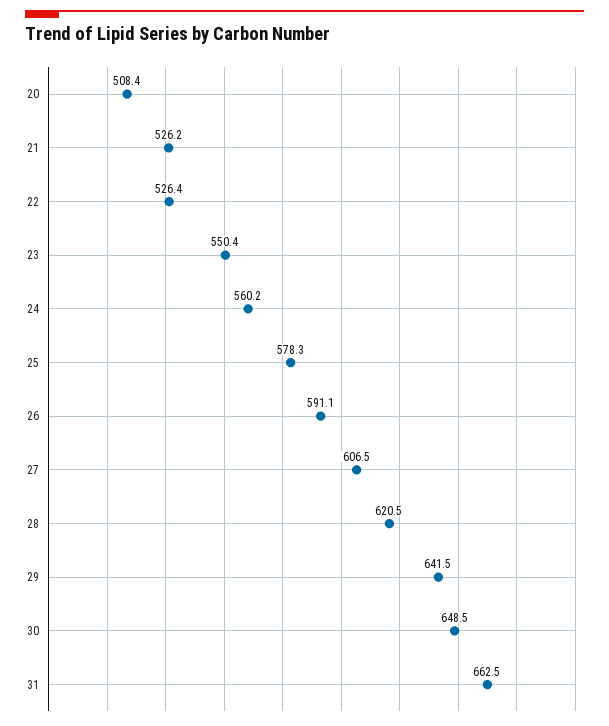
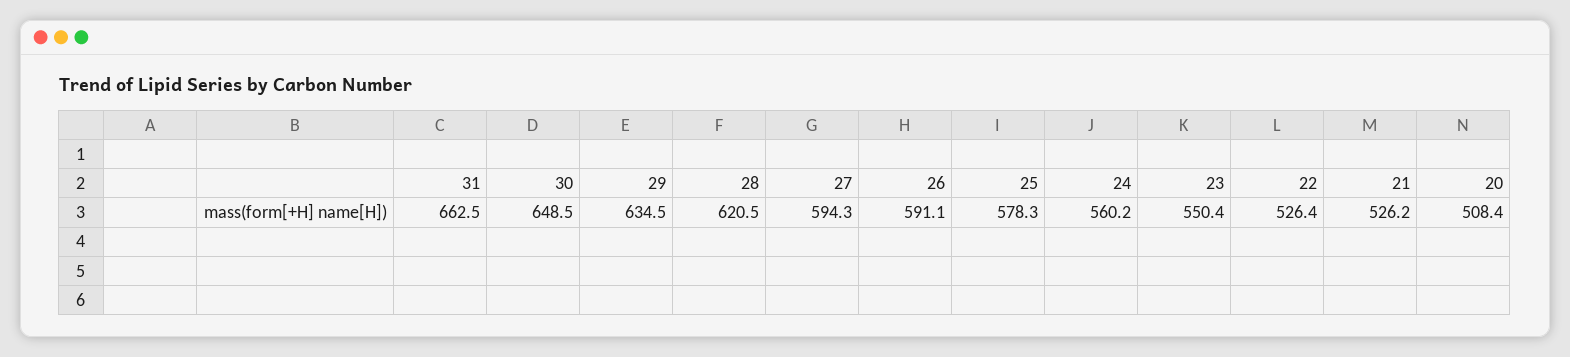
  {
    "20": 508.4,
    "21": 526.2,
    "22": 526.4,
    "23": 550.4,
    "24": 560.2,
    "25": 578.3,
    "26": 591.1,
-   "27": 606.5,
+   "27": 594.3,
    "28": 620.5,
-   "29": 641.5,
+   "29": 634.5,
    "30": 648.5,
    "31": 662.5
  }

